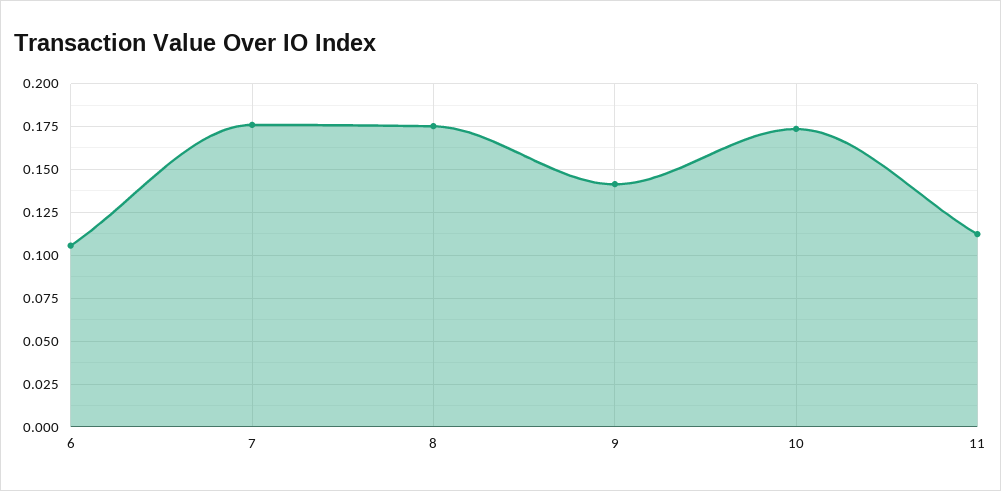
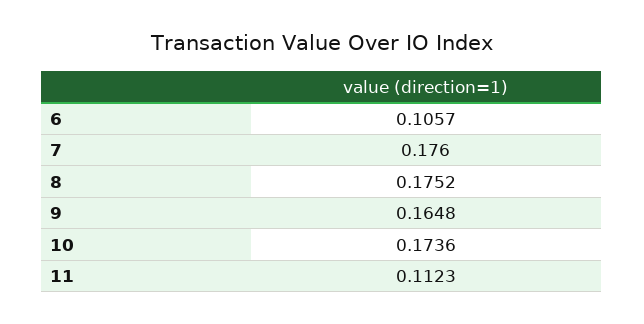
  {
    "6": 0.1057,
    "7": 0.176,
    "8": 0.1752,
-   "9": 0.14,
+   "9": 0.1648,
    "10": 0.1736,
    "11": 0.1123
  }

